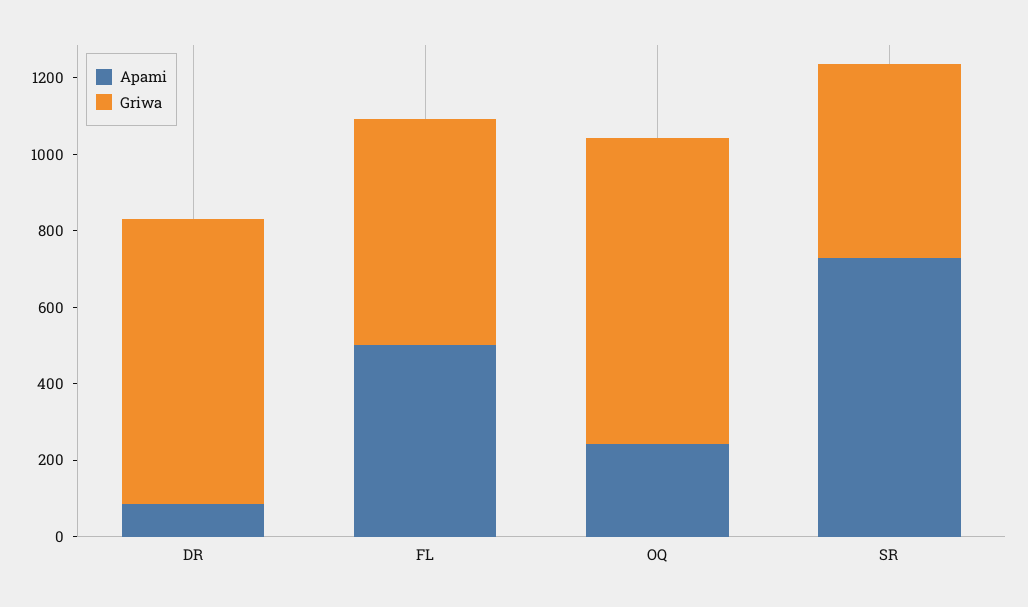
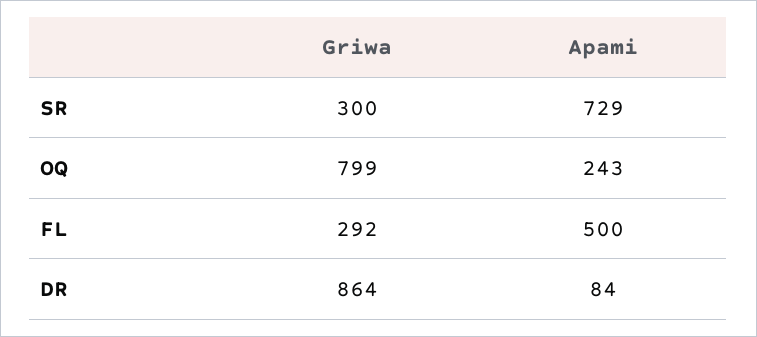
  {
    "Apami": {
      "DR": 84,
      "FL": 500,
      "OQ": 243,
      "SR": 729
    },
    "Griwa": {
-     "DR": 750,
+     "DR": 864,
-     "FL": 600,
+     "FL": 292,
      "OQ": 799,
-     "SR": 500
+     "SR": 300
    }
  }

